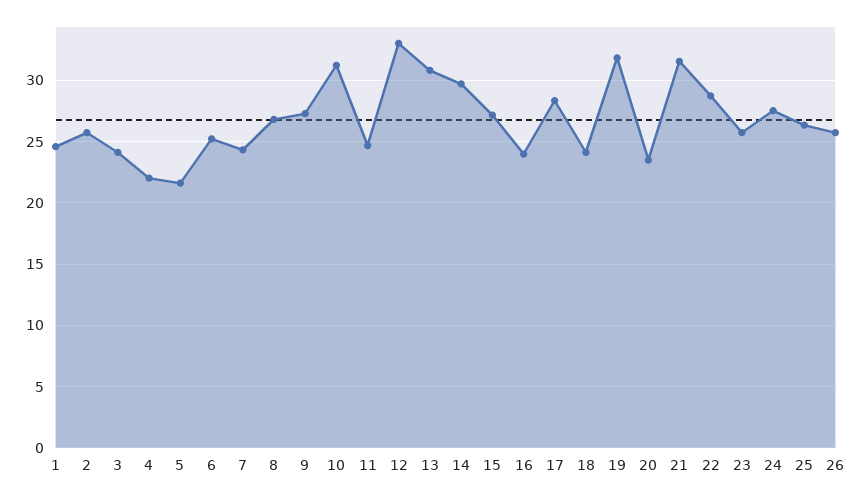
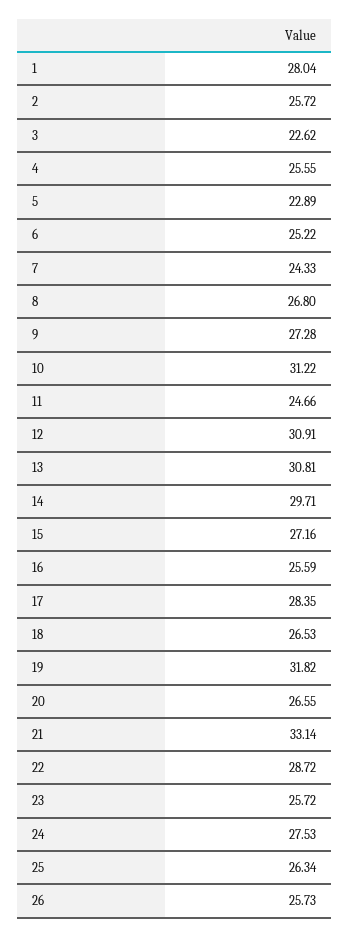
  {
-   "1": 24.5,
+   "1": 28.04,
    "2": 25.72,
-   "3": 24,
+   "3": 22.62,
-   "4": 22,
+   "4": 25.55,
-   "5": 21.5,
+   "5": 22.89,
    "6": 25.22,
    "7": 24.33,
    "8": 26.8,
    "9": 27.28,
    "10": 31.22,
    "11": 24.66,
-   "12": 33,
+   "12": 30.91,
    "13": 30.81,
    "14": 29.71,
    "15": 27.16,
-   "16": 24,
+   "16": 25.59,
    "17": 28.35,
-   "18": 24,
+   "18": 26.53,
    "19": 31.82,
-   "20": 23.5,
+   "20": 26.55,
-   "21": 31.5,
+   "21": 33.14,
    "22": 28.72,
    "23": 25.72,
    "24": 27.53,
    "25": 26.34,
    "26": 25.73
  }

